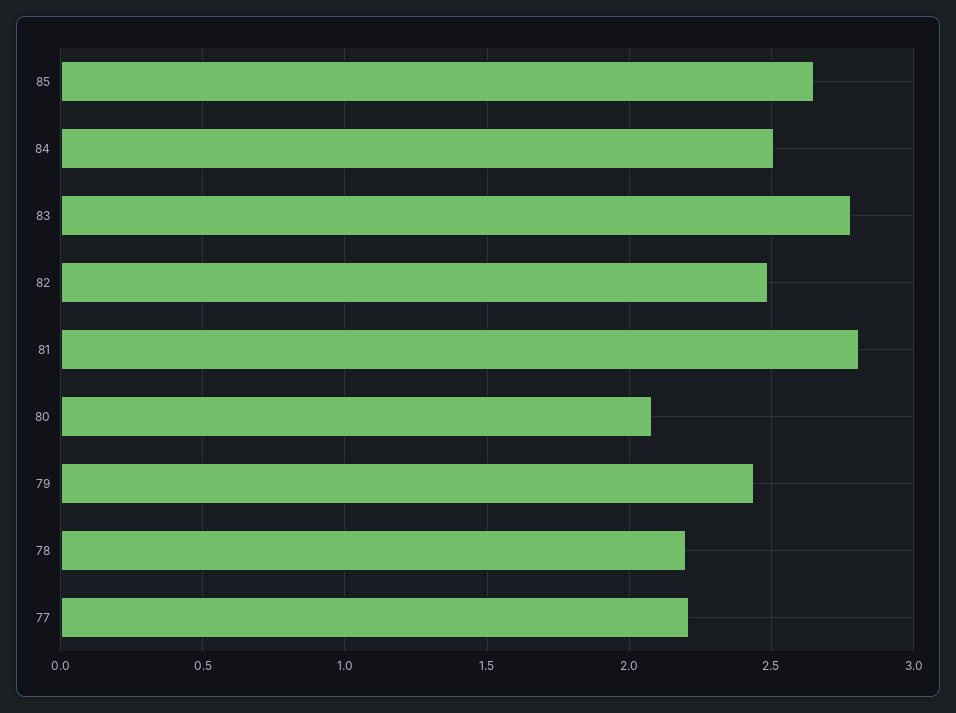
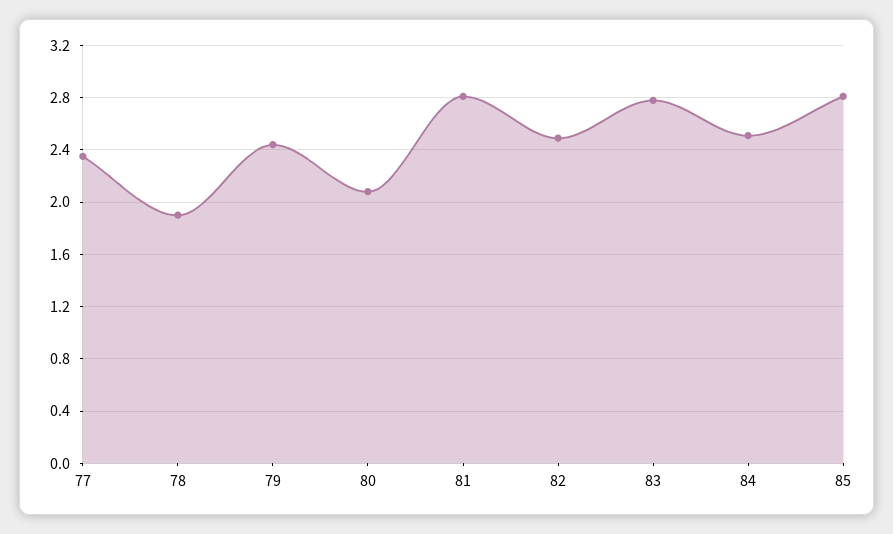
  {
-   "85": 2.65,
+   "85": 2.8,
    "84": 2.5,
    "83": 2.8,
    "82": 2.5,
    "81": 2.8,
    "80": 2.1,
    "79": 2.45,
-   "78": 2.2,
+   "78": 1.9,
-   "77": 2.2
+   "77": 2.35
  }

